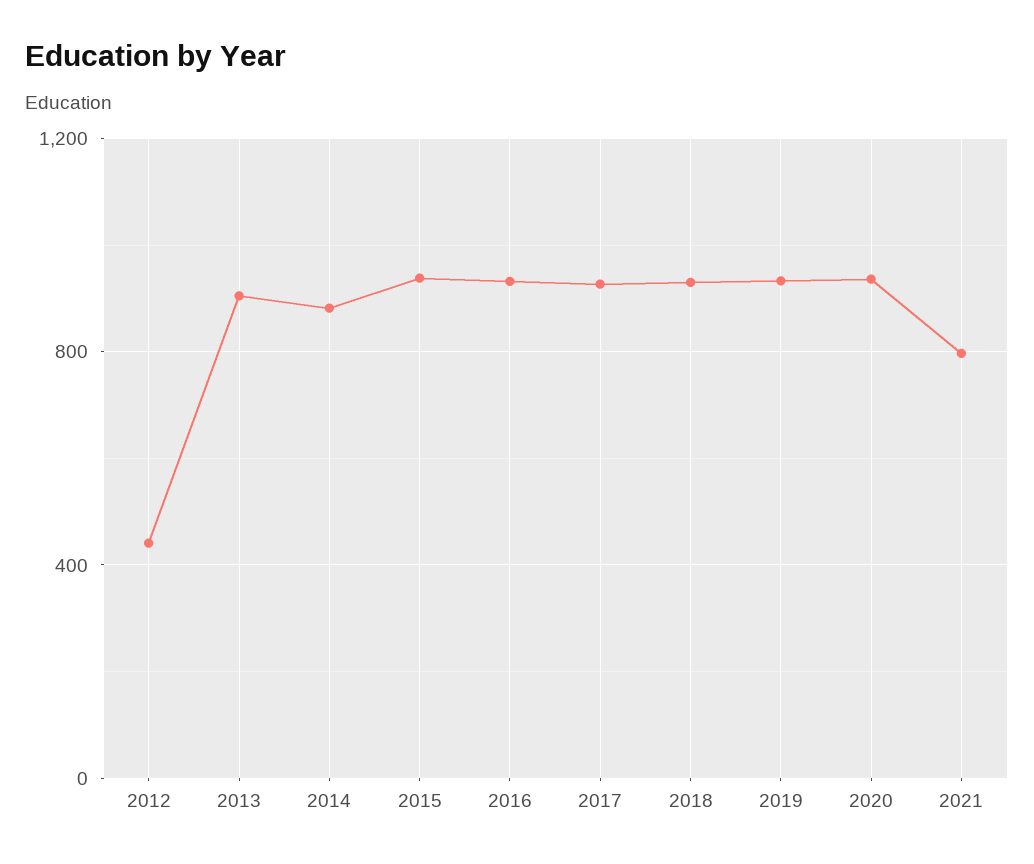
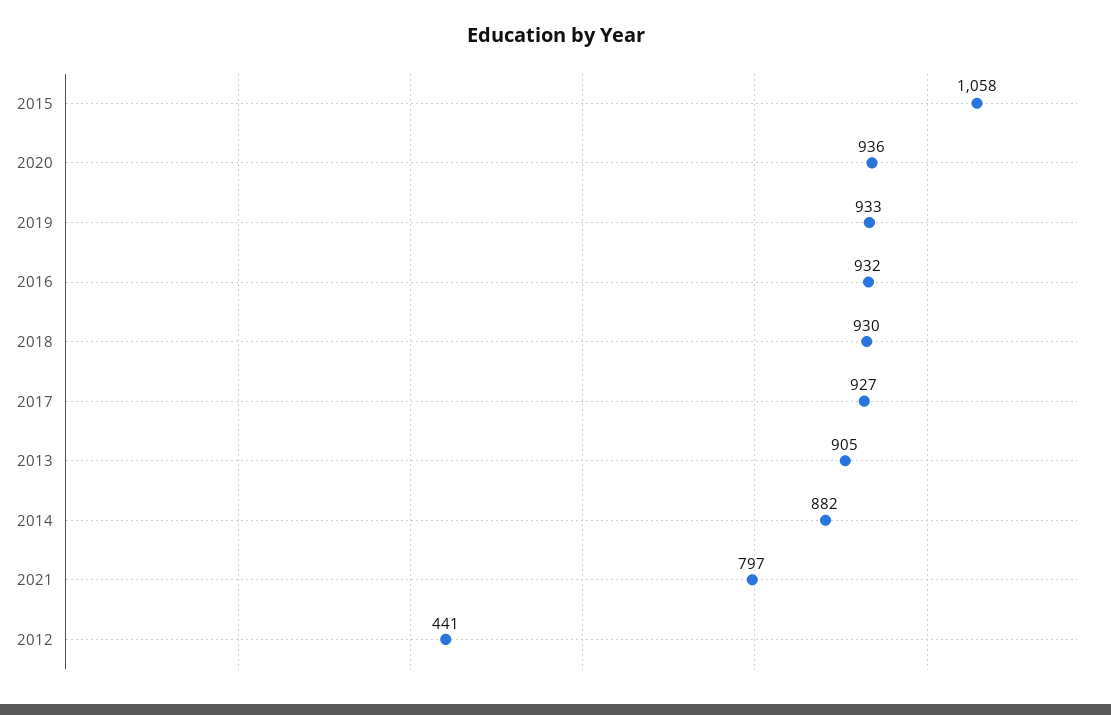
  {
    "2012": 441,
    "2013": 905,
    "2014": 882,
-   "2015": 950,
+   "2015": 1058,
    "2016": 932,
    "2017": 927,
    "2018": 930,
    "2019": 933,
    "2020": 936,
    "2021": 797
  }

